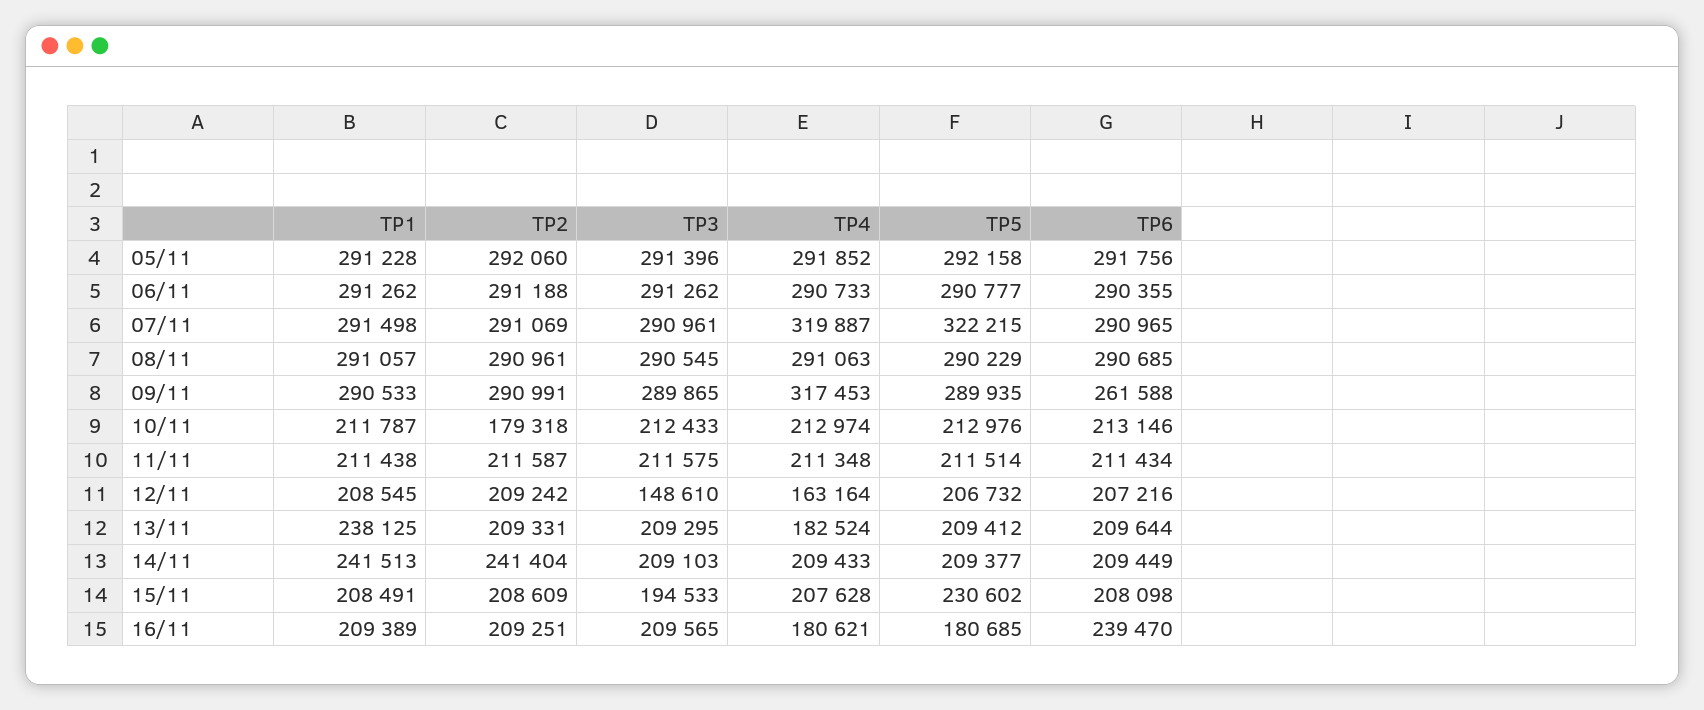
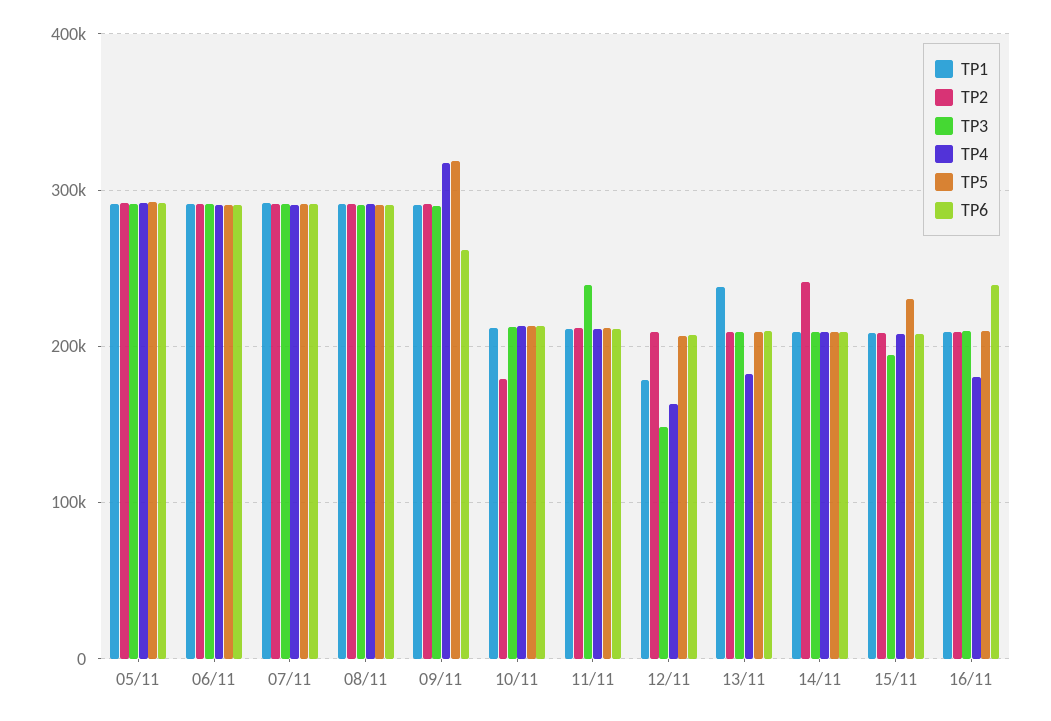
  {
    "TP1": {
      "05/11": 291228,
      "06/11": 291262,
      "07/11": 291498,
      "08/11": 291057,
      "09/11": 290533,
      "10/11": 211787,
      "11/11": 211438,
-     "12/11": 208545,
+     "12/11": 180000,
      "13/11": 238125,
-     "14/11": 241513,
+     "14/11": 210000,
      "15/11": 208491,
      "16/11": 209389
    },
    "TP2": {
      "05/11": 292060,
      "06/11": 291188,
      "07/11": 291069,
      "08/11": 290961,
      "09/11": 290991,
      "10/11": 179318,
      "11/11": 211587,
      "12/11": 209242,
      "13/11": 209331,
      "14/11": 241404,
      "15/11": 208609,
      "16/11": 209251
    },
    "TP3": {
      "05/11": 291396,
      "06/11": 291262,
      "07/11": 290961,
      "08/11": 290545,
      "09/11": 289865,
      "10/11": 212433,
-     "11/11": 211575,
+     "11/11": 240000,
      "12/11": 148610,
      "13/11": 209295,
      "14/11": 209103,
      "15/11": 194533,
      "16/11": 209565
    },
    "TP4": {
      "05/11": 291852,
      "06/11": 290733,
-     "07/11": 319887,
+     "07/11": 290000,
      "08/11": 291063,
      "09/11": 317453,
      "10/11": 212974,
      "11/11": 211348,
      "12/11": 163164,
      "13/11": 182524,
      "14/11": 209433,
      "15/11": 207628,
      "16/11": 180621
    },
    "TP5": {
      "05/11": 292158,
      "06/11": 290777,
-     "07/11": 322215,
+     "07/11": 290000,
      "08/11": 290229,
-     "09/11": 289935,
+     "09/11": 320000,
      "10/11": 212976,
      "11/11": 211514,
      "12/11": 206732,
      "13/11": 209412,
      "14/11": 209377,
      "15/11": 230602,
-     "16/11": 180685
+     "16/11": 210000
    },
    "TP6": {
      "05/11": 291756,
      "06/11": 290355,
      "07/11": 290965,
      "08/11": 290685,
      "09/11": 261588,
      "10/11": 213146,
      "11/11": 211434,
      "12/11": 207216,
      "13/11": 209644,
      "14/11": 209449,
      "15/11": 208098,
      "16/11": 239470
    }
  }

